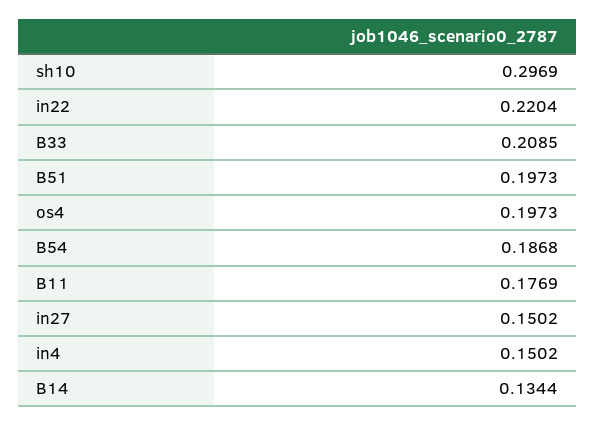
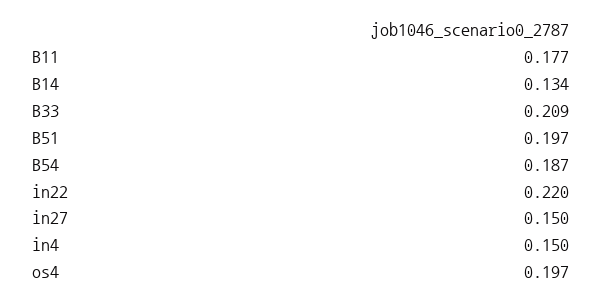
  {
-   "sh10": 0.2969,
    "in22": 0.2204,
    "B33": 0.2085,
    "B51": 0.1973,
    "os4": 0.1973,
    "B54": 0.1868,
    "B11": 0.1769,
    "in27": 0.1502,
    "in4": 0.1502,
    "B14": 0.1344
  }

